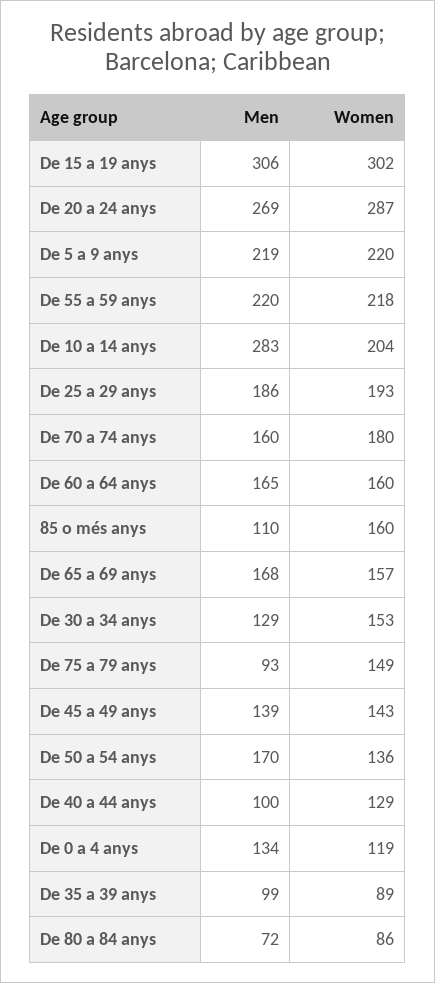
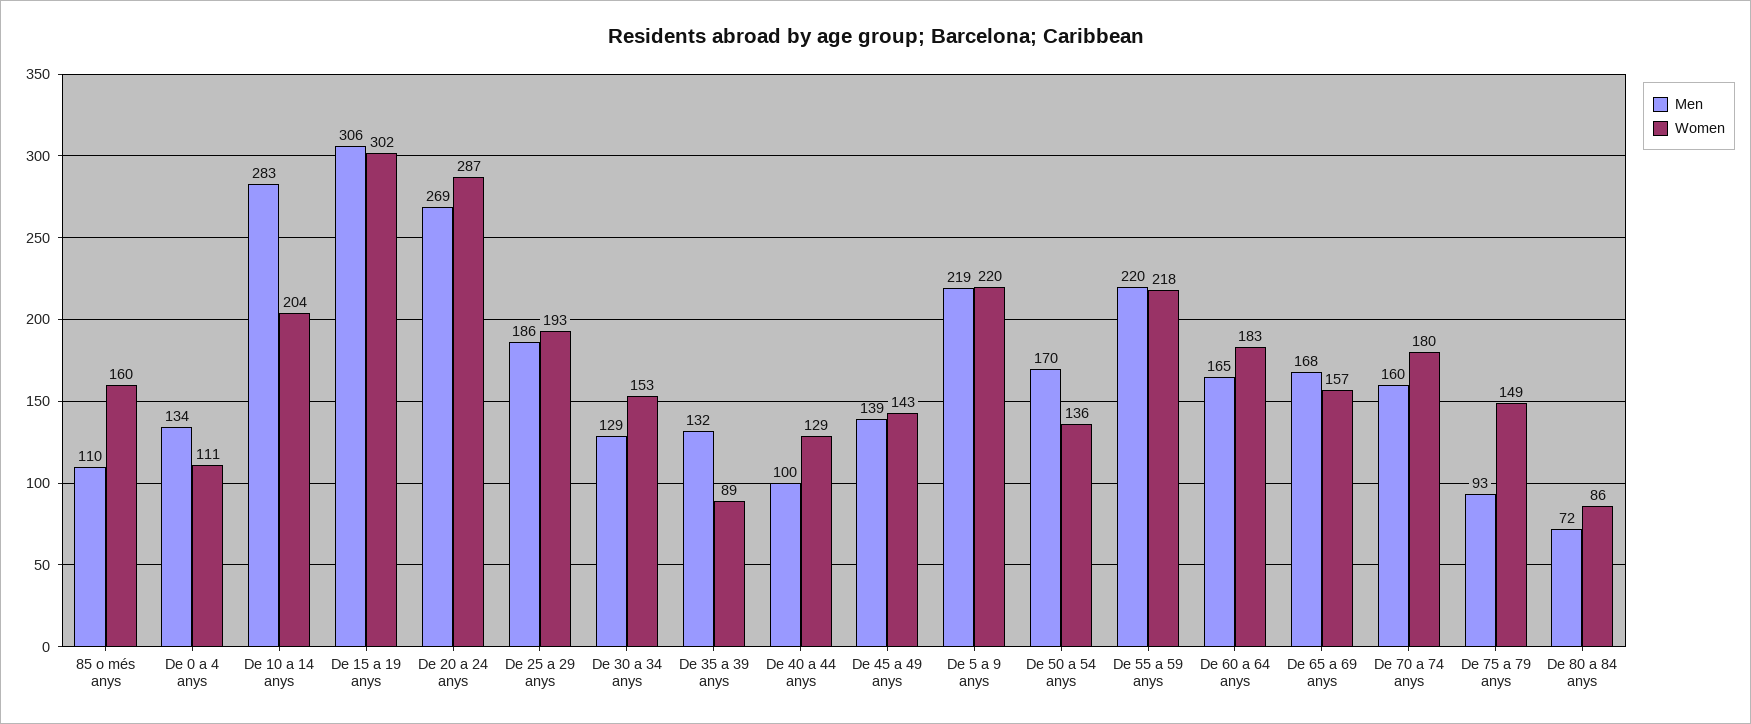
  {
    "Men": {
      "De 15 a 19 anys": 306,
      "De 20 a 24 anys": 269,
      "De 5 a 9 anys": 219,
      "De 55 a 59 anys": 220,
      "De 10 a 14 anys": 283,
      "De 25 a 29 anys": 186,
      "De 70 a 74 anys": 160,
      "De 60 a 64 anys": 165,
      "85 o més anys": 110,
      "De 65 a 69 anys": 168,
      "De 30 a 34 anys": 129,
      "De 75 a 79 anys": 93,
      "De 45 a 49 anys": 139,
      "De 50 a 54 anys": 170,
      "De 40 a 44 anys": 100,
      "De 0 a 4 anys": 134,
-     "De 35 a 39 anys": 99,
+     "De 35 a 39 anys": 132,
      "De 80 a 84 anys": 72
    },
    "Women": {
      "De 15 a 19 anys": 302,
      "De 20 a 24 anys": 287,
      "De 5 a 9 anys": 220,
      "De 55 a 59 anys": 218,
      "De 10 a 14 anys": 204,
      "De 25 a 29 anys": 193,
      "De 70 a 74 anys": 180,
-     "De 60 a 64 anys": 160,
+     "De 60 a 64 anys": 183,
      "85 o més anys": 160,
      "De 65 a 69 anys": 157,
      "De 30 a 34 anys": 153,
      "De 75 a 79 anys": 149,
      "De 45 a 49 anys": 143,
      "De 50 a 54 anys": 136,
      "De 40 a 44 anys": 129,
-     "De 0 a 4 anys": 119,
+     "De 0 a 4 anys": 111,
      "De 35 a 39 anys": 89,
      "De 80 a 84 anys": 86
    }
  }

